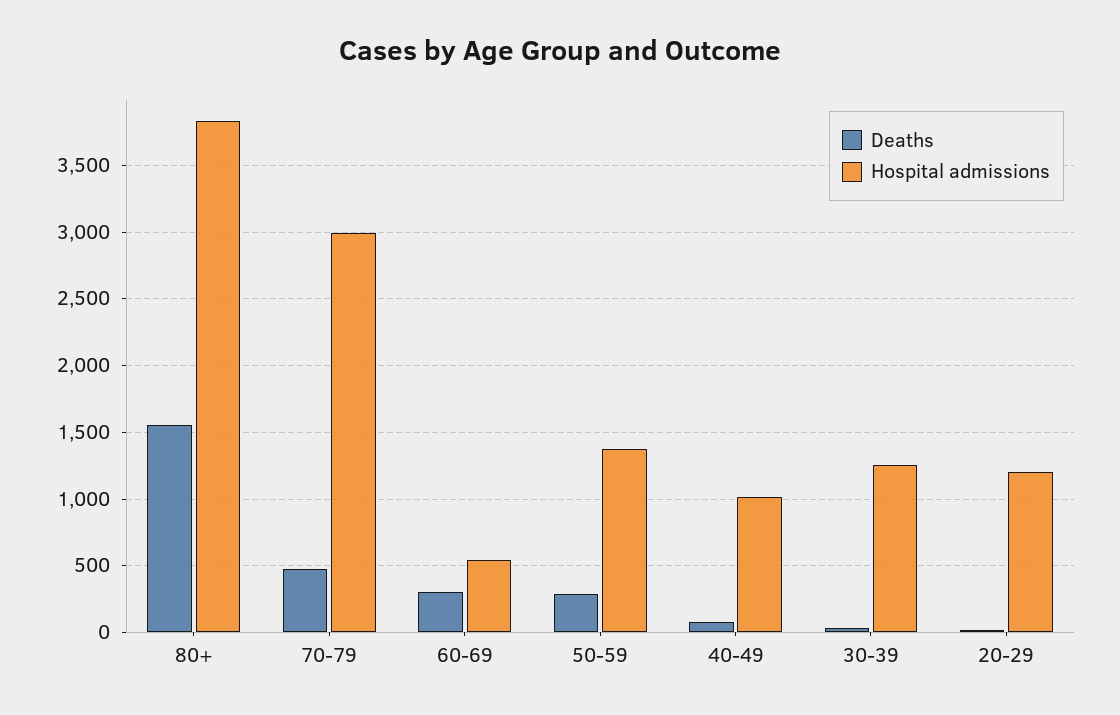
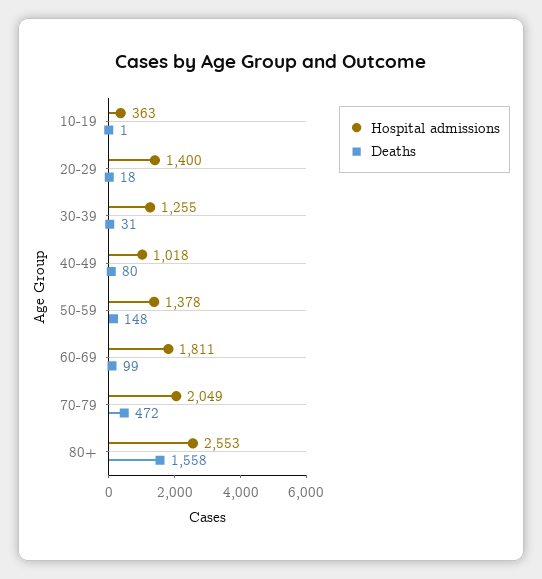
  {
    "Deaths": {
      "80+": 1558,
      "70-79": 472,
-     "60-69": 300,
+     "60-69": 99,
-     "50-59": 300,
+     "50-59": 148,
      "40-49": 80,
      "30-39": 31,
-     "20-29": 18
+     "20-29": 18,
+     "10-19": 1
    },
    "Hospital admissions": {
-     "80+": 3850,
+     "80+": 2553,
-     "70-79": 3000,
+     "70-79": 2049,
-     "60-69": 550,
+     "60-69": 1811,
      "50-59": 1378,
      "40-49": 1018,
      "30-39": 1255,
-     "20-29": 1200
+     "20-29": 1400,
+     "10-19": 363
    }
  }

